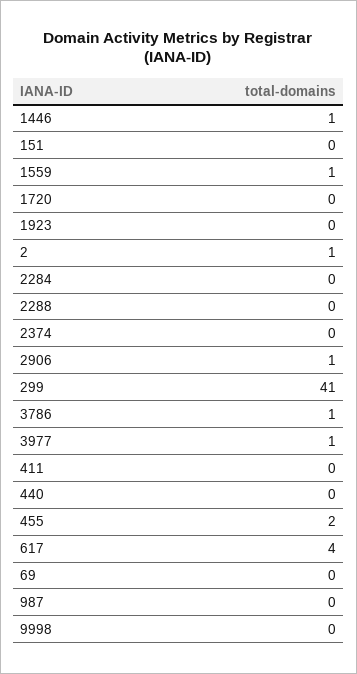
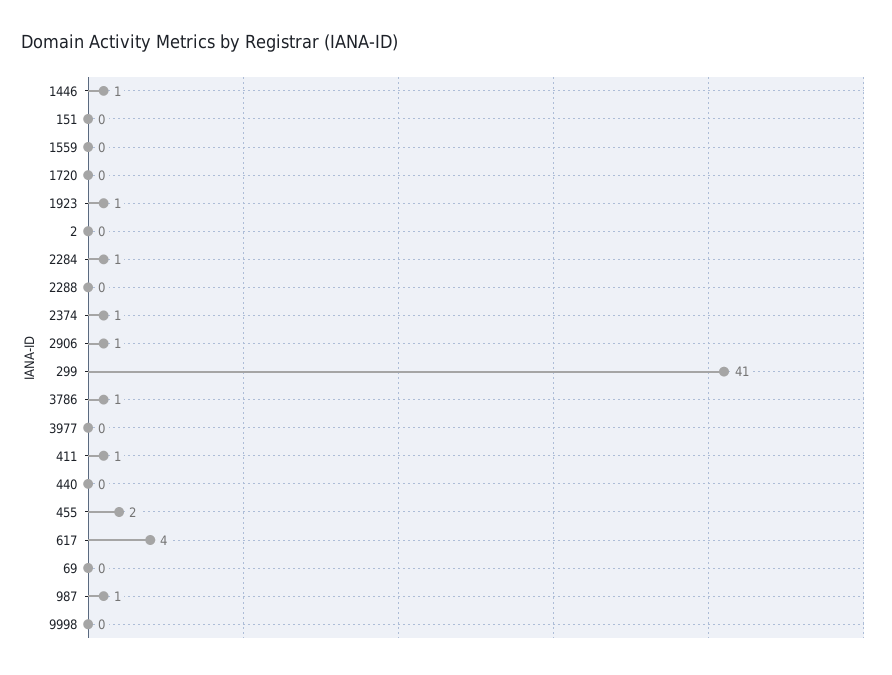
  {
    "1446": 1,
    "151": 0,
-   "1559": 1,
+   "1559": 0,
    "1720": 0,
-   "1923": 0,
+   "1923": 1,
-   "2": 1,
+   "2": 0,
-   "2284": 0,
+   "2284": 1,
    "2288": 0,
-   "2374": 0,
+   "2374": 1,
    "2906": 1,
    "299": 41,
    "3786": 1,
-   "3977": 1,
+   "3977": 0,
-   "411": 0,
+   "411": 1,
    "440": 0,
    "455": 2,
    "617": 4,
    "69": 0,
-   "987": 0,
+   "987": 1,
    "9998": 0
  }

